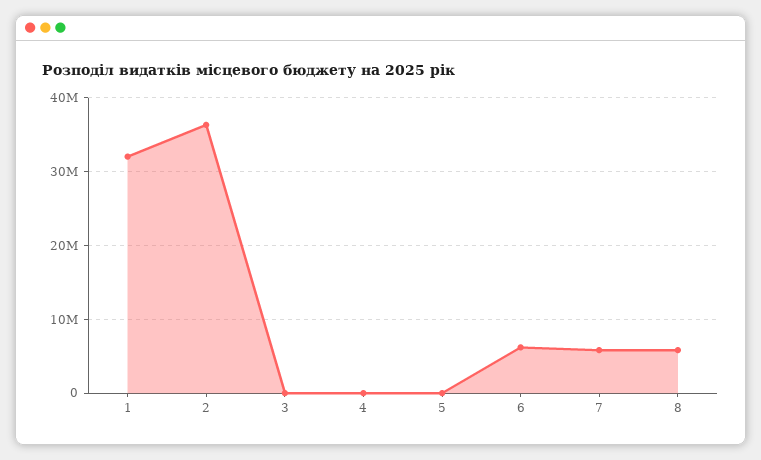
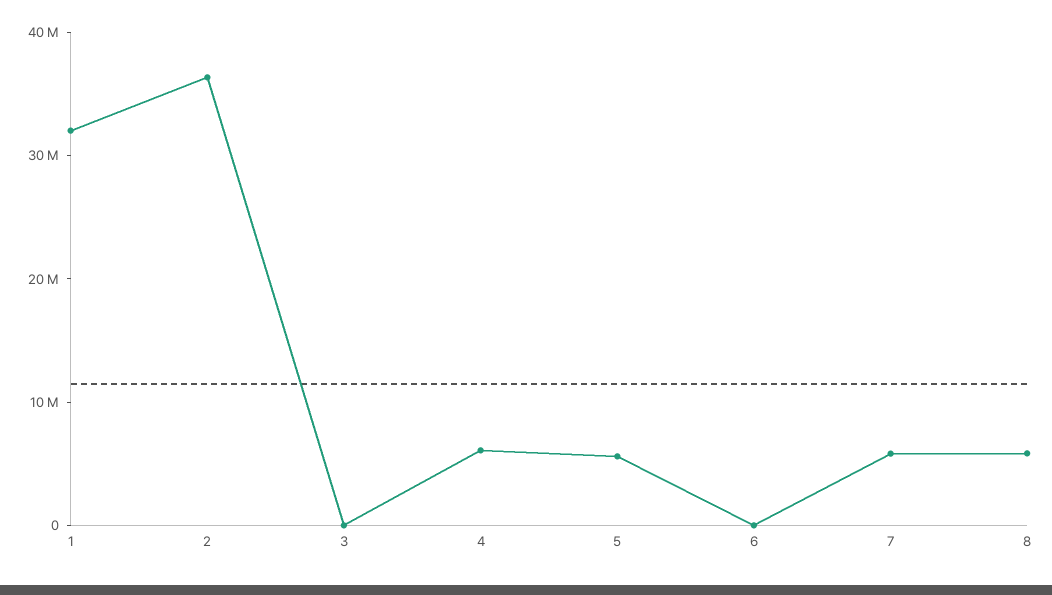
  {
    "1": 32000000,
    "2": 36000000,
    "3": 0,
-   "4": 0,
+   "4": 6000000,
-   "5": 0,
+   "5": 6000000,
-   "6": 6000000,
+   "6": 0,
    "7": 6000000,
    "8": 6000000
  }

